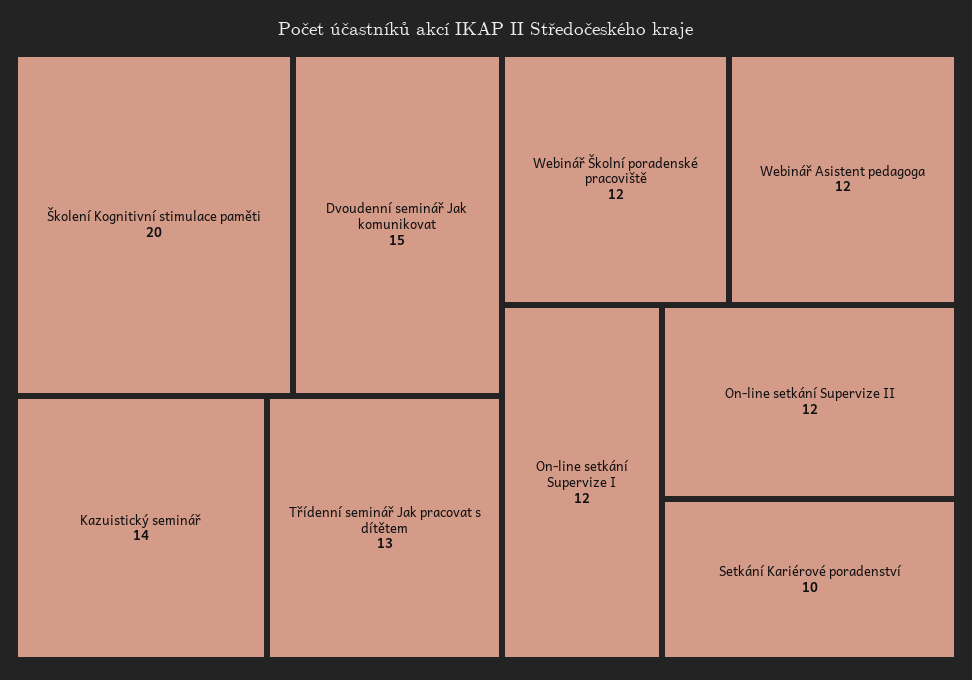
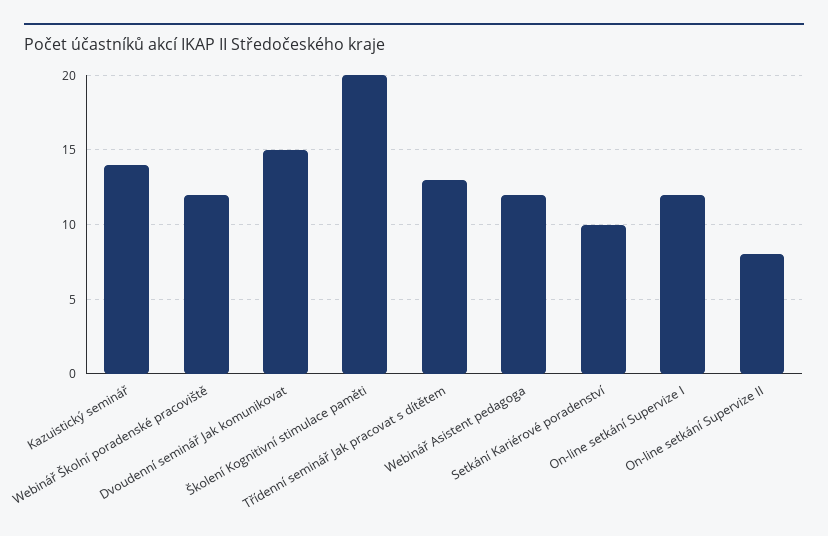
  {
    "Školení Kognitivní stimulace paměti": 20,
    "Dvoudenní seminář Jak komunikovat": 15,
    "Kazuistický seminář": 14,
    "Třídenní seminář Jak pracovat s dítětem": 13,
    "Webinář Školní poradenské pracoviště": 12,
    "Webinář Asistent pedagoga": 12,
    "On-line setkání Supervize I": 12,
-   "On-line setkání Supervize II": 12,
+   "On-line setkání Supervize II": 8,
    "Setkání Kariérové poradenství": 10
  }

